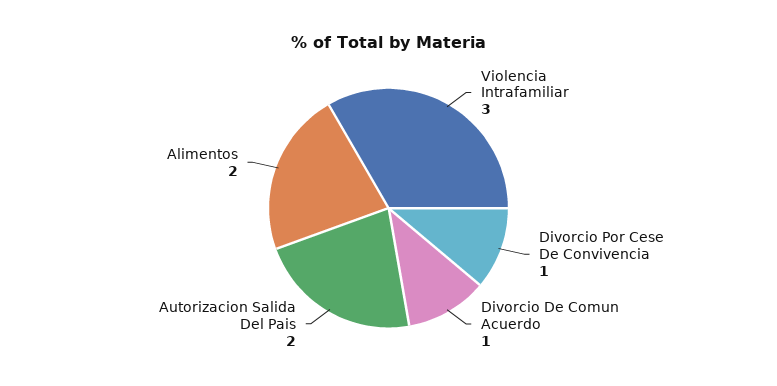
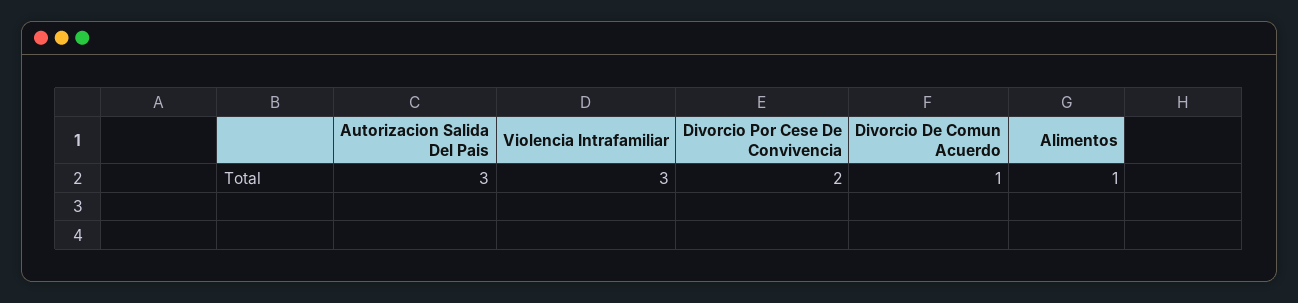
  {
    "Violencia Intrafamiliar": 3,
-   "Divorcio Por Cese De Convivencia": 1,
+   "Divorcio Por Cese De Convivencia": 2,
    "Divorcio De Comun Acuerdo": 1,
-   "Autorizacion Salida Del Pais": 2,
+   "Autorizacion Salida Del Pais": 3,
-   "Alimentos": 2
+   "Alimentos": 1
  }

